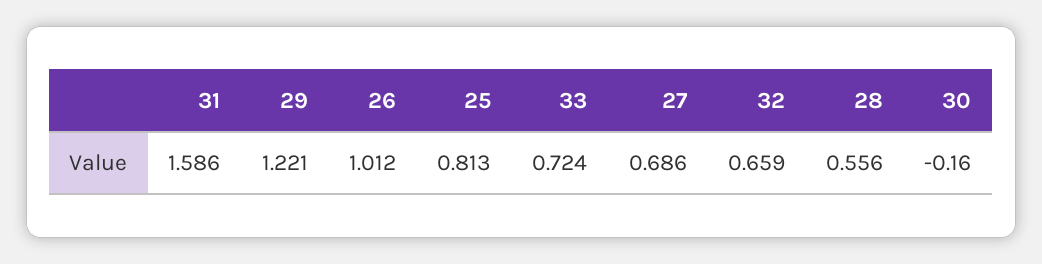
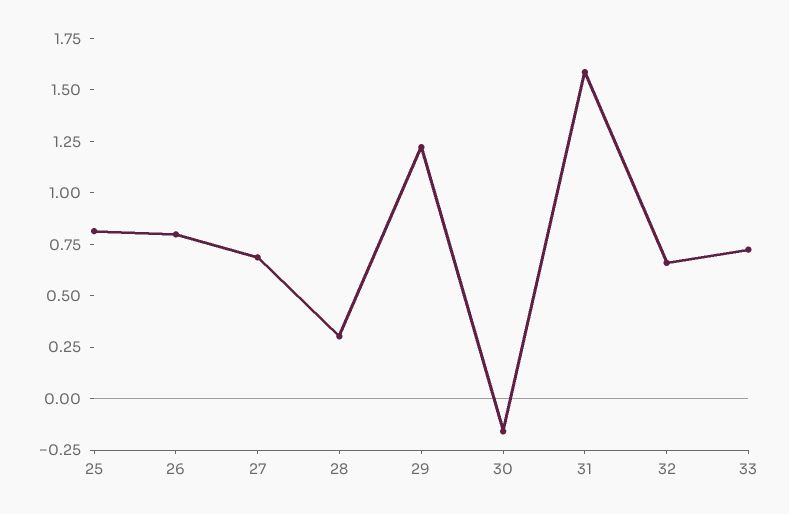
  {
    "31": 1.586,
    "29": 1.221,
-   "26": 1.012,
+   "26": 0.8,
    "25": 0.813,
    "33": 0.724,
    "27": 0.686,
    "32": 0.659,
-   "28": 0.556,
+   "28": 0.3,
    "30": -0.16
  }

